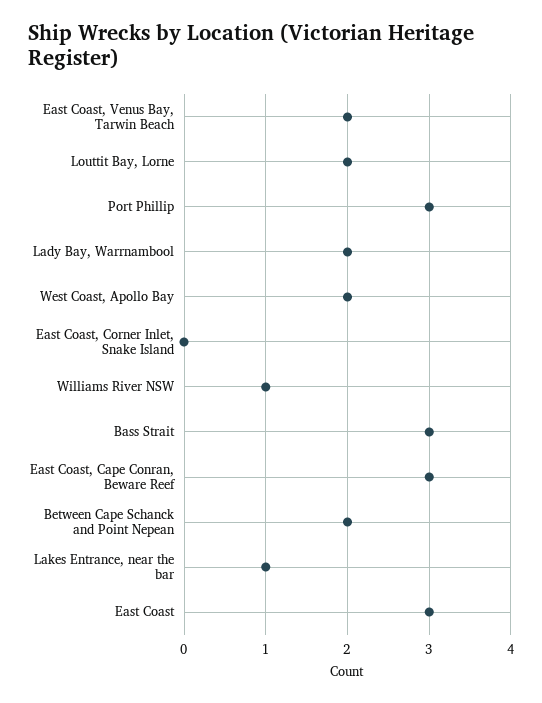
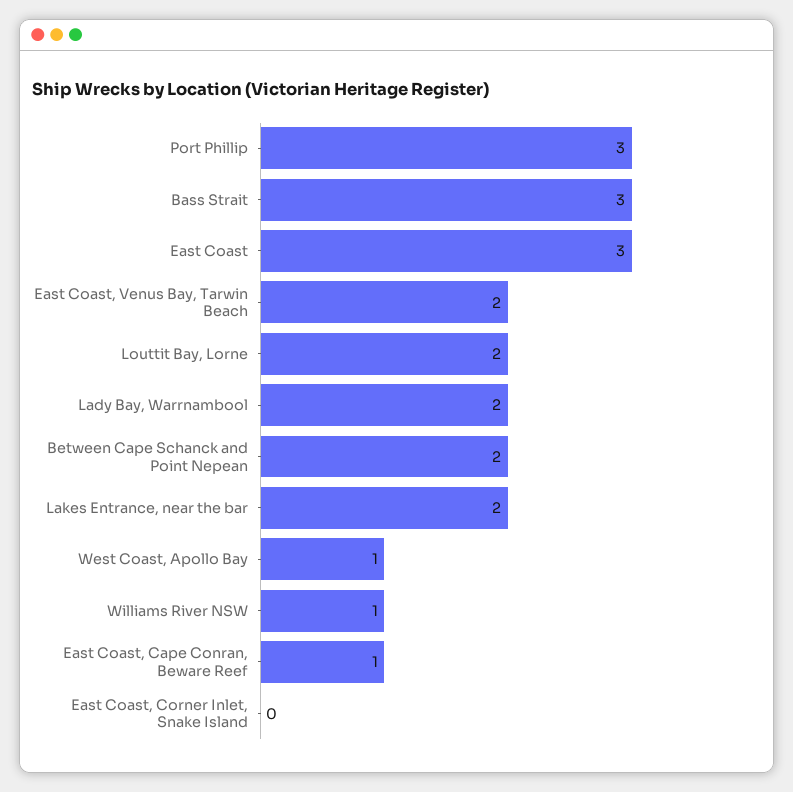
  {
    "East Coast, Venus Bay, Tarwin Beach": 2,
    "Louttit Bay, Lorne": 2,
    "Port Phillip": 3,
    "Lady Bay, Warrnambool": 2,
-   "West Coast, Apollo Bay": 2,
+   "West Coast, Apollo Bay": 1,
    "East Coast, Corner Inlet, Snake Island": 0,
    "Williams River NSW": 1,
    "Bass Strait": 3,
-   "East Coast, Cape Conran, Beware Reef": 3,
+   "East Coast, Cape Conran, Beware Reef": 1,
    "Between Cape Schanck and Point Nepean": 2,
-   "Lakes Entrance, near the bar": 1,
+   "Lakes Entrance, near the bar": 2,
    "East Coast": 3
  }

